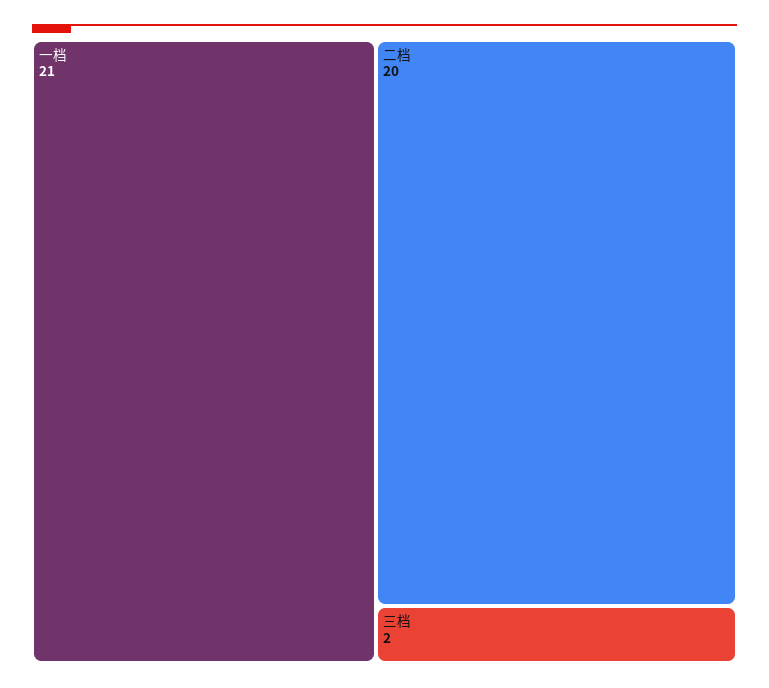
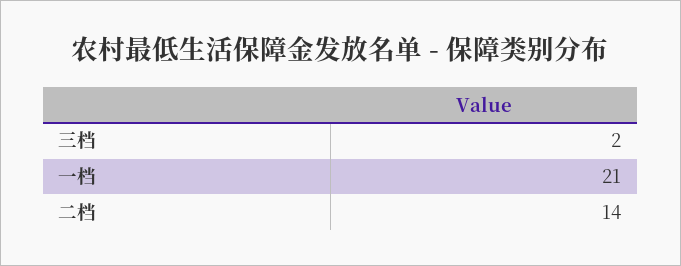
  {
    "一档": 21,
-   "二档": 20,
+   "二档": 14,
    "三档": 2
  }

